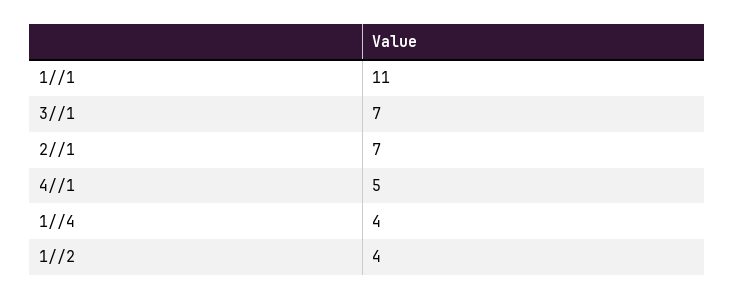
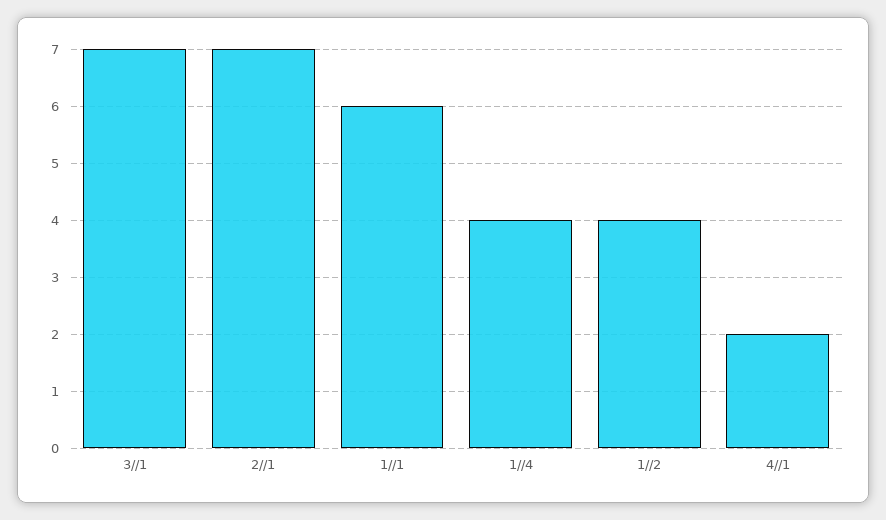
  {
-   "1//1": 11,
+   "1//1": 6,
    "3//1": 7,
    "2//1": 7,
-   "4//1": 5,
+   "4//1": 2,
    "1//4": 4,
    "1//2": 4
  }

